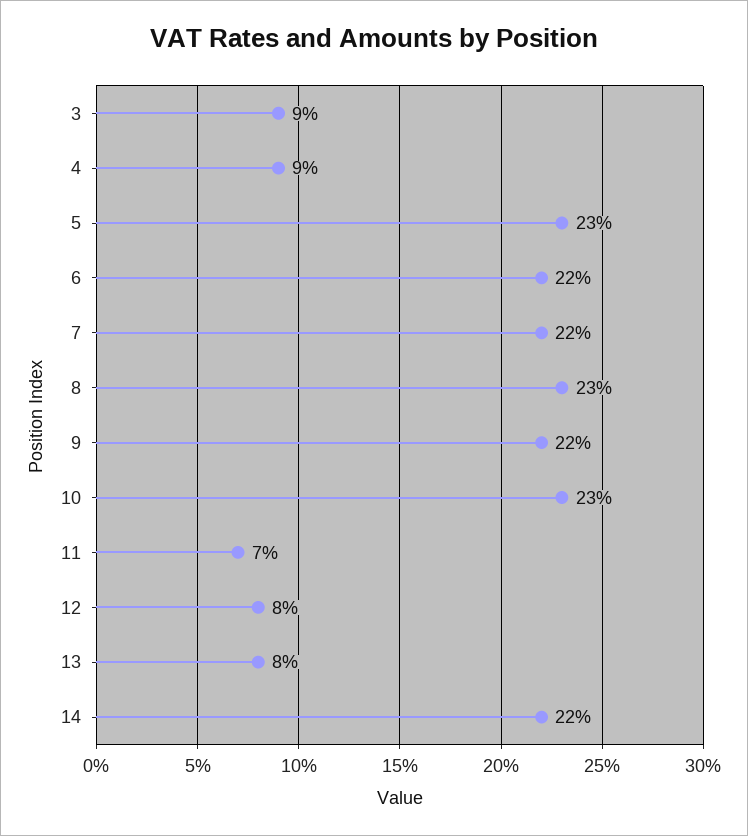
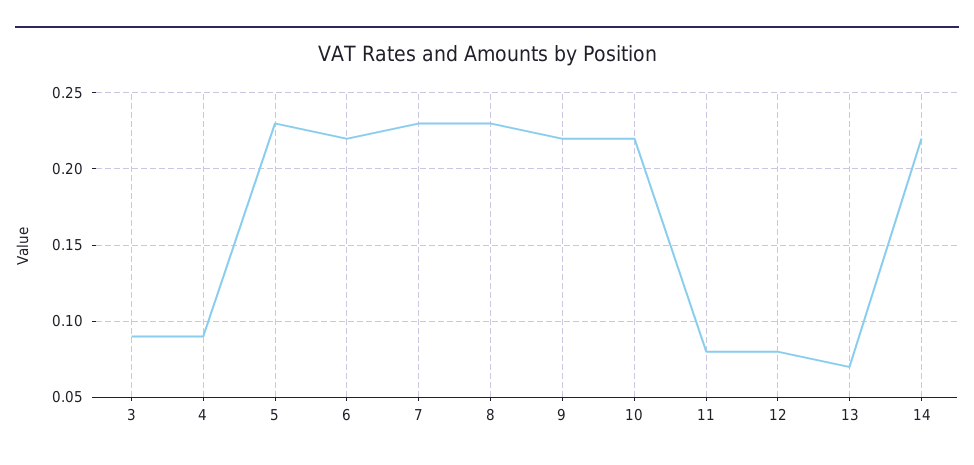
  {
    "3": 0.09,
    "4": 0.09,
    "5": 0.23,
    "6": 0.22,
-   "7": 0.22,
+   "7": 0.23,
    "8": 0.23,
    "9": 0.22,
-   "10": 0.23,
+   "10": 0.22,
-   "11": 0.07,
+   "11": 0.08,
    "12": 0.08,
-   "13": 0.08,
+   "13": 0.07,
    "14": 0.22
  }

